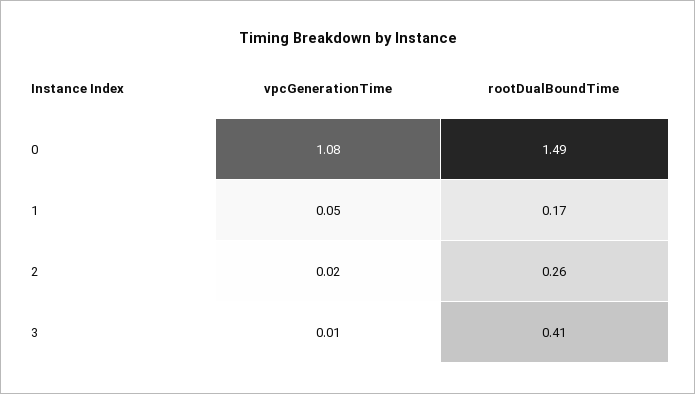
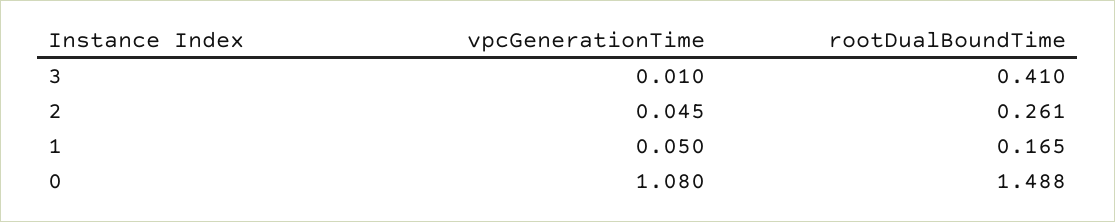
  {
    "vpcGenerationTime": {
      "0": 1.08,
      "1": 0.05,
-     "2": 0.02,
+     "2": 0.045,
      "3": 0.01
    },
    "rootDualBoundTime": {
      "0": 1.488,
      "1": 0.165,
      "2": 0.261,
      "3": 0.41
    }
  }

